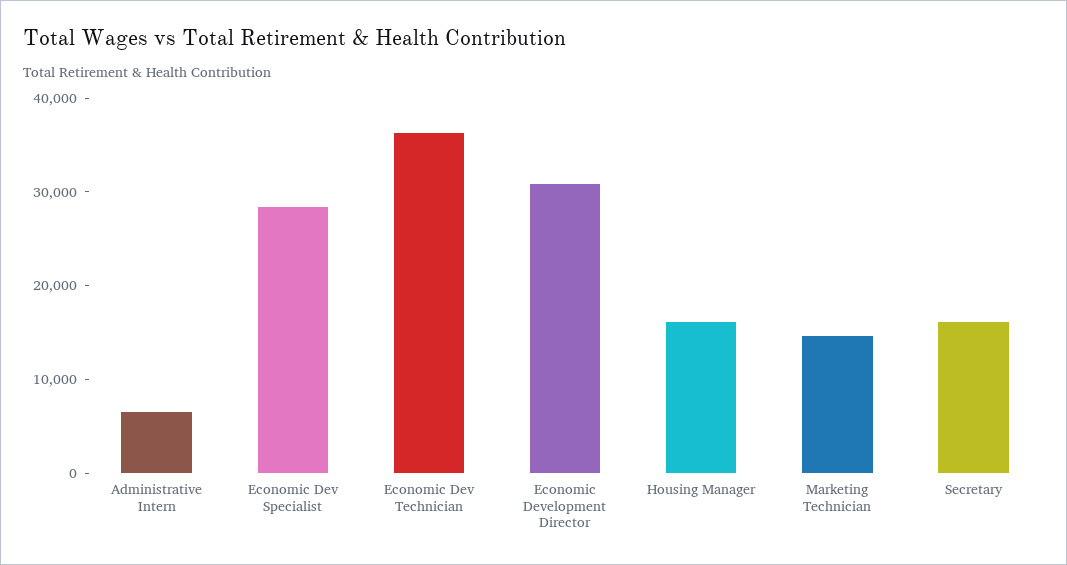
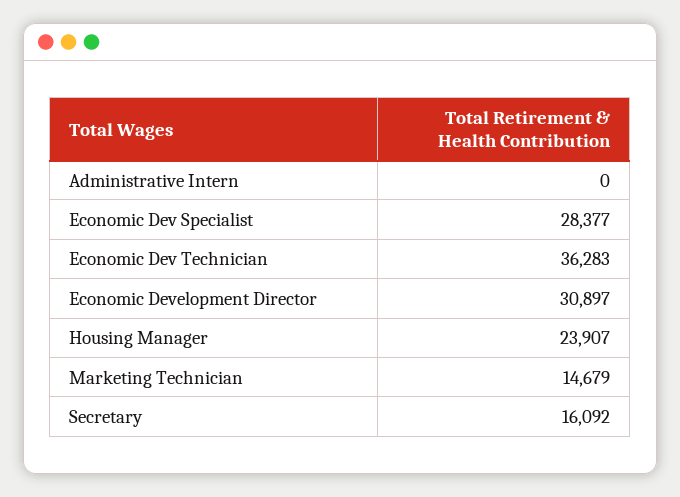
  {
-   "Administrative Intern": 6000,
+   "Administrative Intern": 0,
    "Economic Dev Specialist": 28377,
    "Economic Dev Technician": 36283,
    "Economic Development Director": 30897,
-   "Housing Manager": 16000,
+   "Housing Manager": 23907,
    "Marketing Technician": 14679,
    "Secretary": 16092
  }

